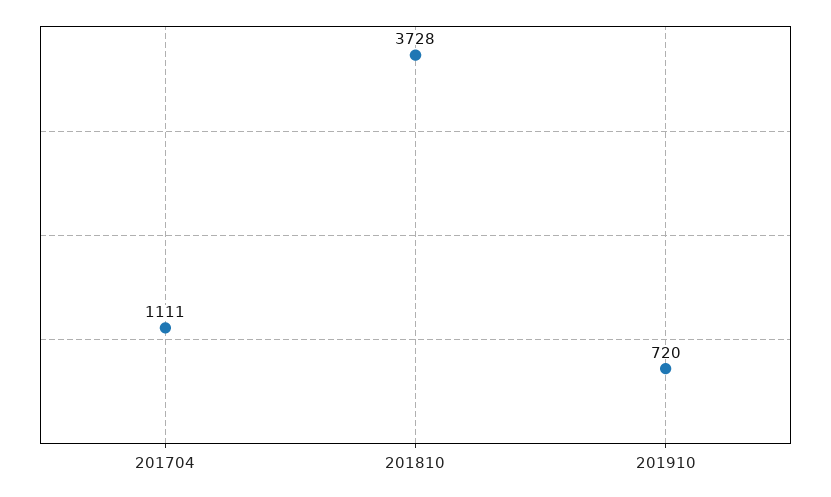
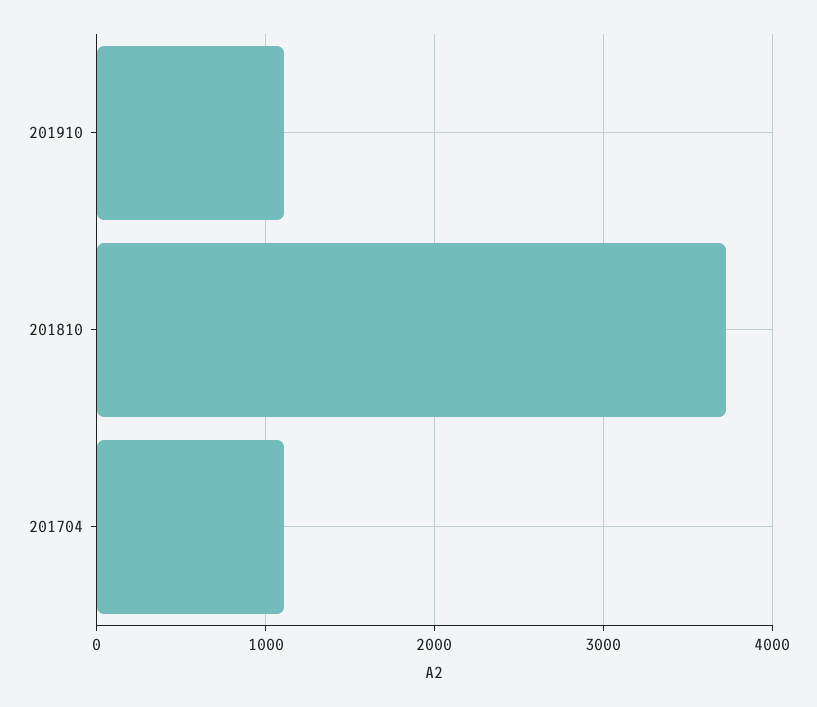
  {
    "201704": 1111,
    "201810": 3728,
-   "201910": 720
+   "201910": 1100
  }

